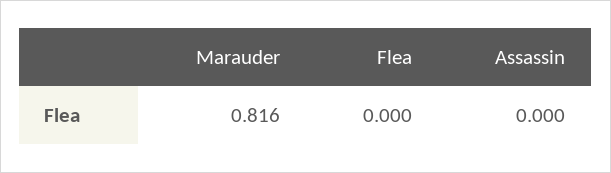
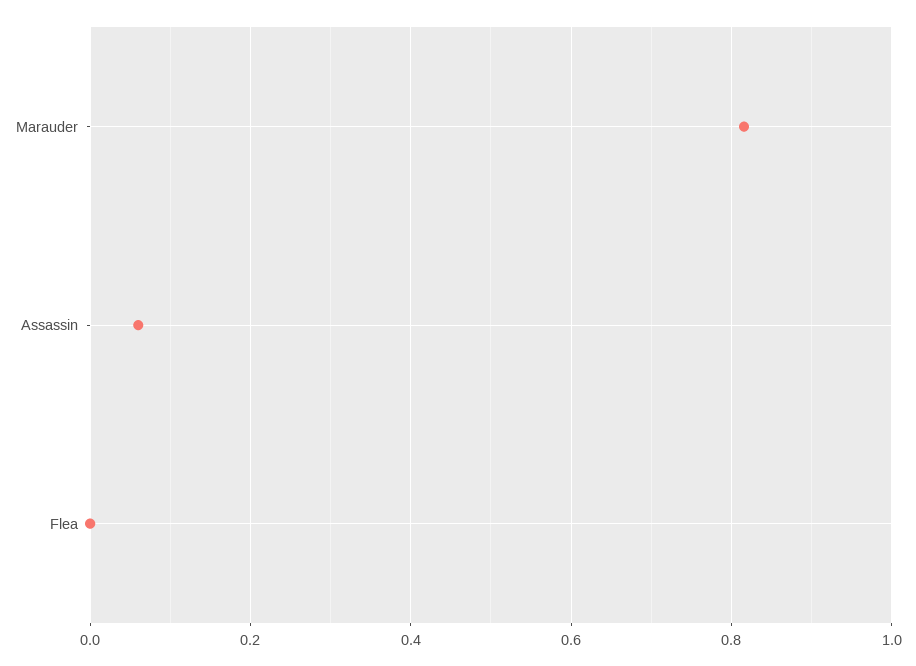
  {
    "Marauder": 0.816,
    "Flea": 0,
-   "Assassin": 0
+   "Assassin": 0.06
  }

